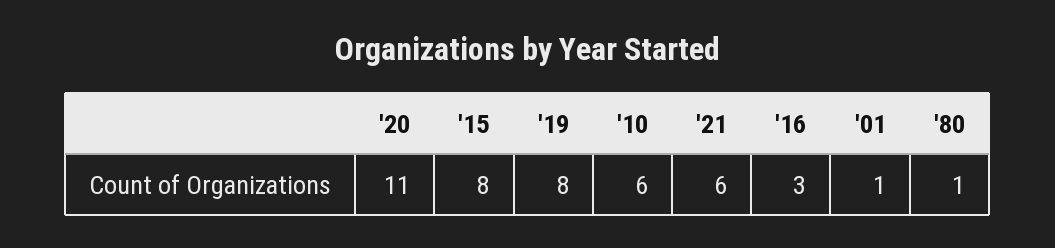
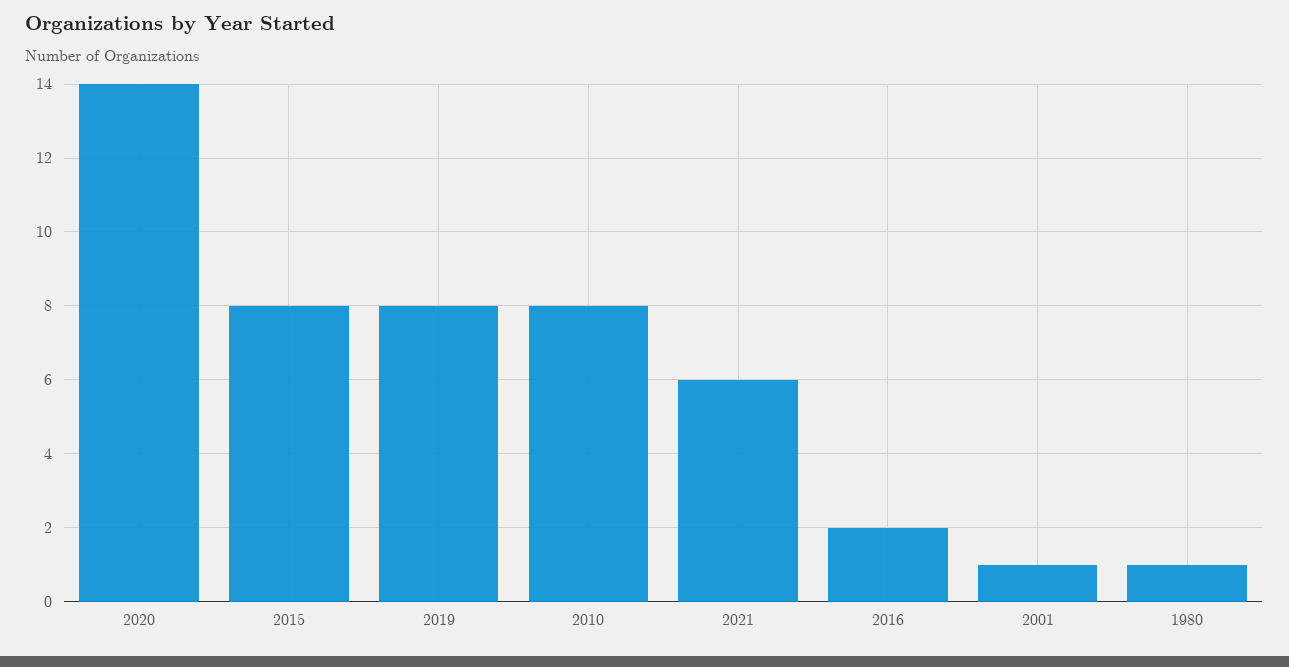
  {
-   "'20": 11,
+   "'20": 14,
    "'15": 8,
    "'19": 8,
-   "'10": 6,
+   "'10": 8,
    "'21": 6,
-   "'16": 3,
+   "'16": 2,
    "'01": 1,
    "'80": 1
  }

